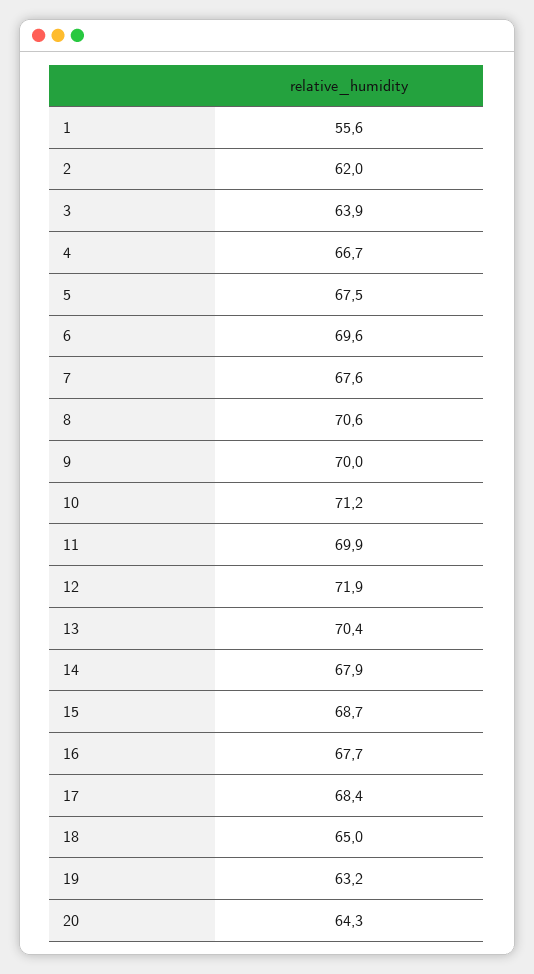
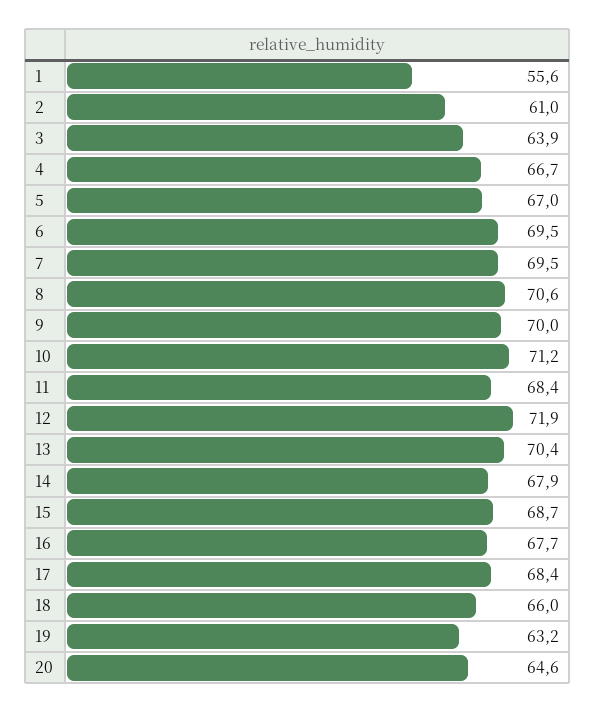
  {
    "1": 55.6,
-   "2": 62,
+   "2": 61,
    "3": 63.9,
    "4": 66.7,
-   "5": 67.5,
+   "5": 67,
-   "6": 69.6,
+   "6": 69.5,
-   "7": 67.6,
+   "7": 69.5,
    "8": 70.6,
    "9": 70,
    "10": 71.2,
-   "11": 69.9,
+   "11": 68.4,
    "12": 71.9,
    "13": 70.4,
    "14": 67.9,
    "15": 68.7,
    "16": 67.7,
    "17": 68.4,
-   "18": 65,
+   "18": 66,
    "19": 63.2,
-   "20": 64.3
+   "20": 64.6
  }

